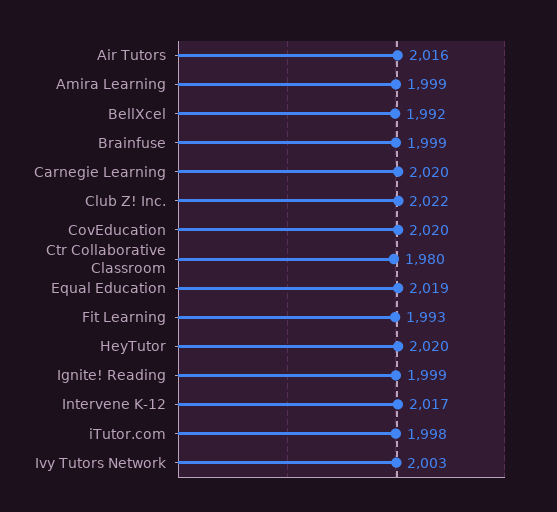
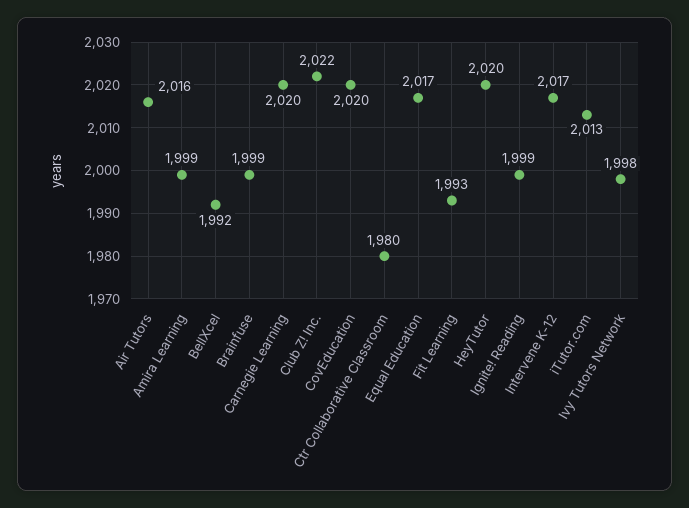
  {
    "Air Tutors": 2016,
    "Amira Learning": 1999,
    "BellXcel": 1992,
    "Brainfuse": 1999,
    "Carnegie Learning": 2020,
    "Club Z! Inc.": 2022,
    "CovEducation": 2020,
    "Ctr Collaborative Classroom": 1980,
-   "Equal Education": 2019,
+   "Equal Education": 2017,
    "Fit Learning": 1993,
    "HeyTutor": 2020,
    "Ignite! Reading": 1999,
    "Intervene K-12": 2017,
-   "iTutor.com": 1998,
+   "iTutor.com": 2013,
-   "Ivy Tutors Network": 2003
+   "Ivy Tutors Network": 1998
  }

